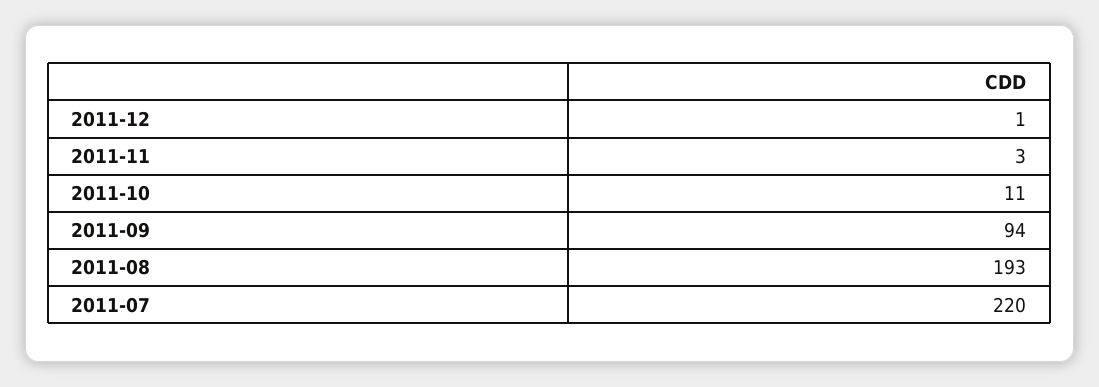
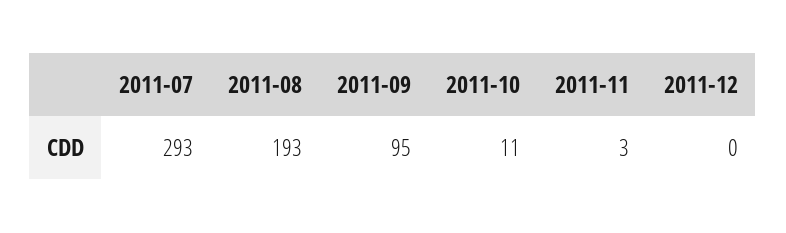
  {
-   "2011-12": 1,
+   "2011-12": 0,
    "2011-11": 3,
    "2011-10": 11,
-   "2011-09": 94,
+   "2011-09": 95,
    "2011-08": 193,
-   "2011-07": 220
+   "2011-07": 293
  }

